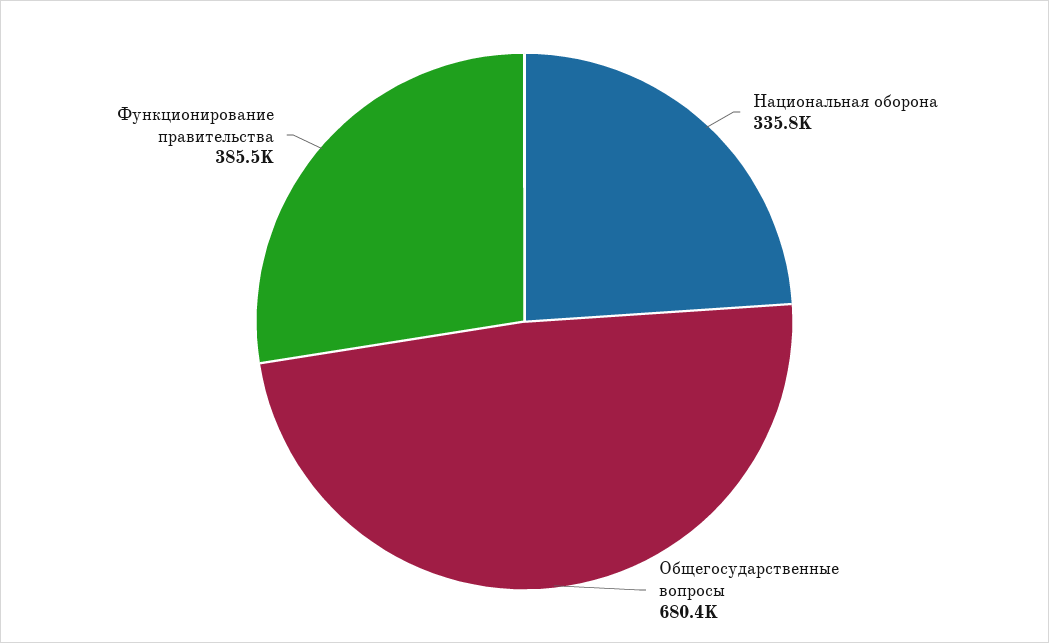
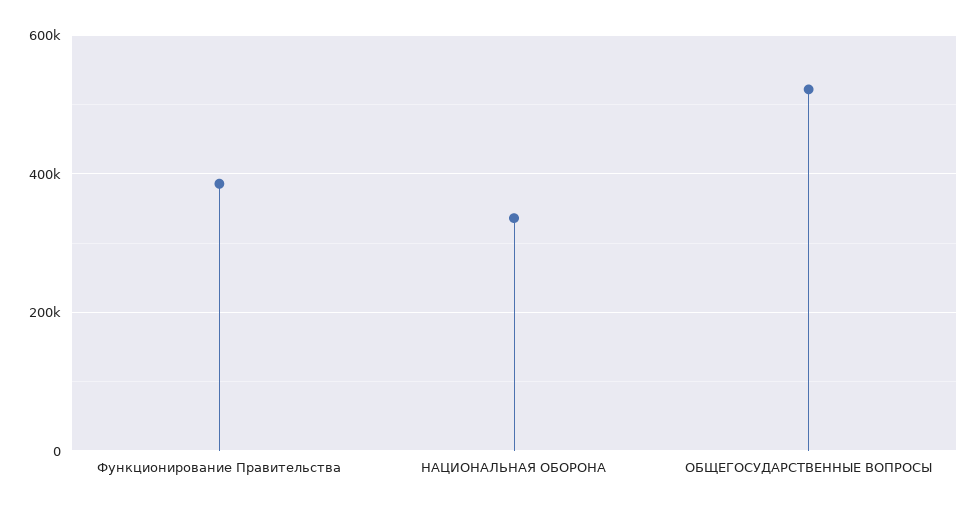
  {
    "Национальная оборона": 335800,
-   "Общегосударственные вопросы": 680400,
+   "Общегосударственные вопросы": 520000,
    "Функционирование правительства": 385500
  }

